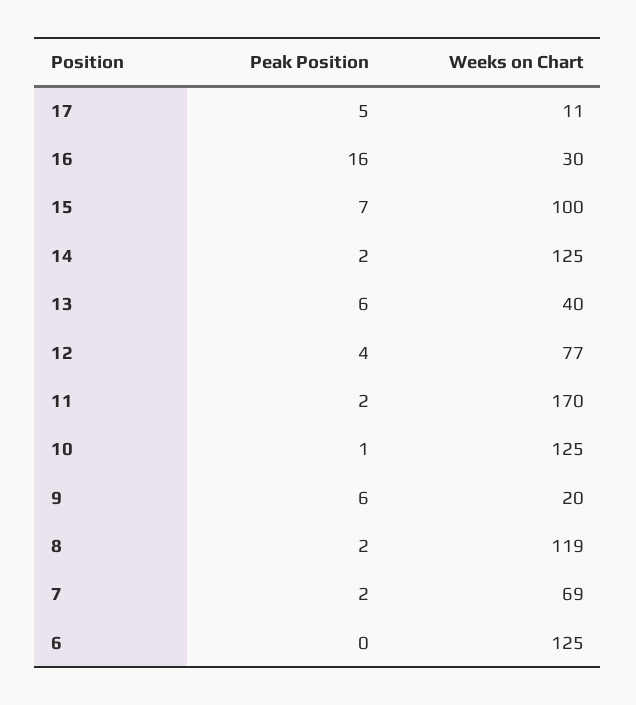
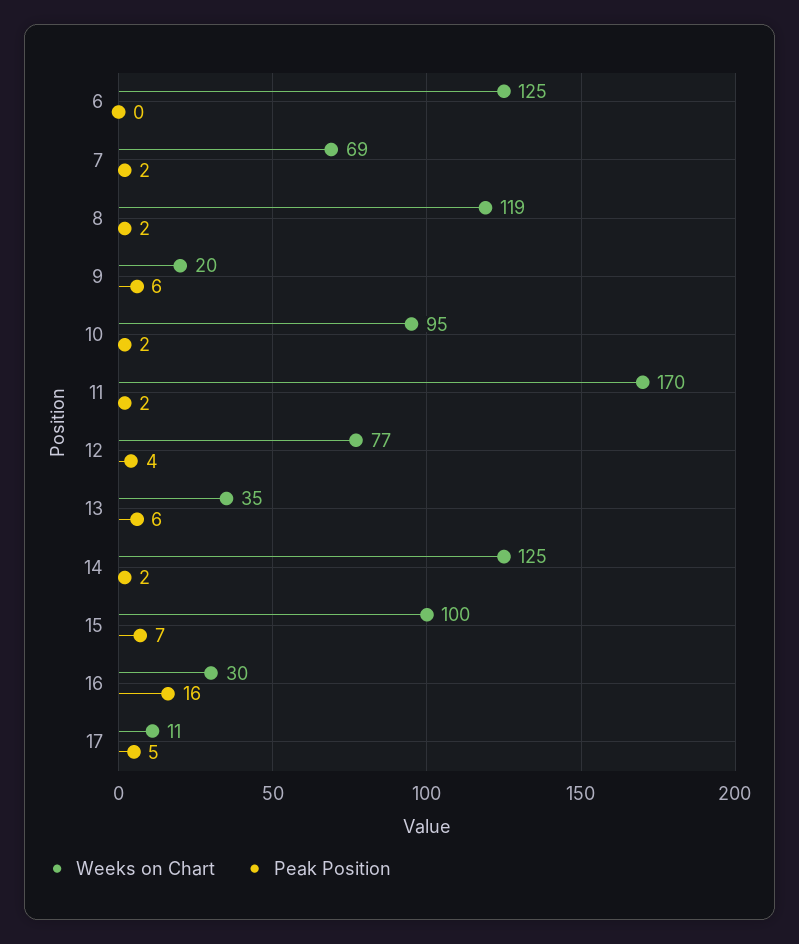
  {
    "Peak Position": {
      "17": 5,
      "16": 16,
      "15": 7,
      "14": 2,
      "13": 6,
      "12": 4,
      "11": 2,
-     "10": 1,
+     "10": 2,
      "9": 6,
      "8": 2,
      "7": 2,
      "6": 0
    },
    "Weeks on Chart": {
      "17": 11,
      "16": 30,
      "15": 100,
      "14": 125,
-     "13": 40,
+     "13": 35,
      "12": 77,
      "11": 170,
-     "10": 125,
+     "10": 95,
      "9": 20,
      "8": 119,
      "7": 69,
      "6": 125
    }
  }

